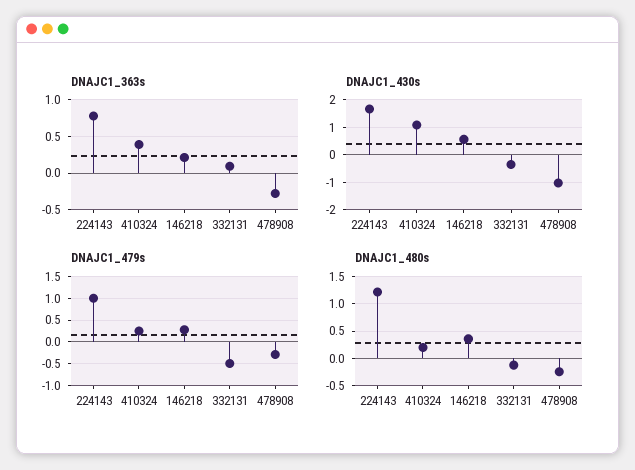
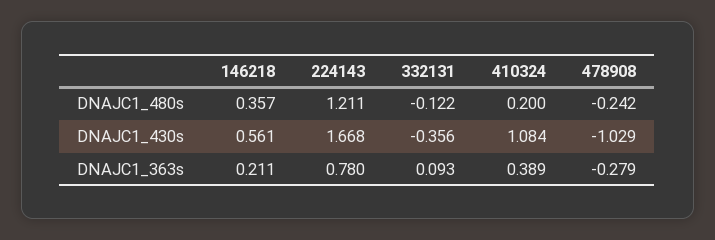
  {
    "DNAJC1_363s": {
      "224143": 0.78,
      "410324": 0.389,
      "146218": 0.211,
      "332131": 0.093,
      "478908": -0.279
    },
    "DNAJC1_430s": {
      "224143": 1.668,
      "410324": 1.084,
      "146218": 0.561,
      "332131": -0.356,
      "478908": -1.029
    },
-   "DNAJC1_479s": {
-     "224143": 1,
-     "410324": 0.25,
-     "146218": 0.25,
-     "332131": -0.5,
-     "478908": -0.25
-   },
    "DNAJC1_480s": {
      "224143": 1.211,
      "410324": 0.2,
      "146218": 0.357,
      "332131": -0.122,
      "478908": -0.242
    }
  }

